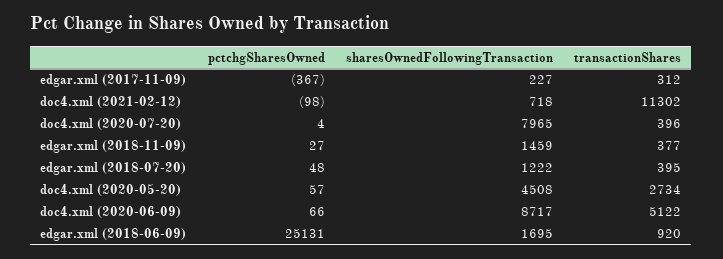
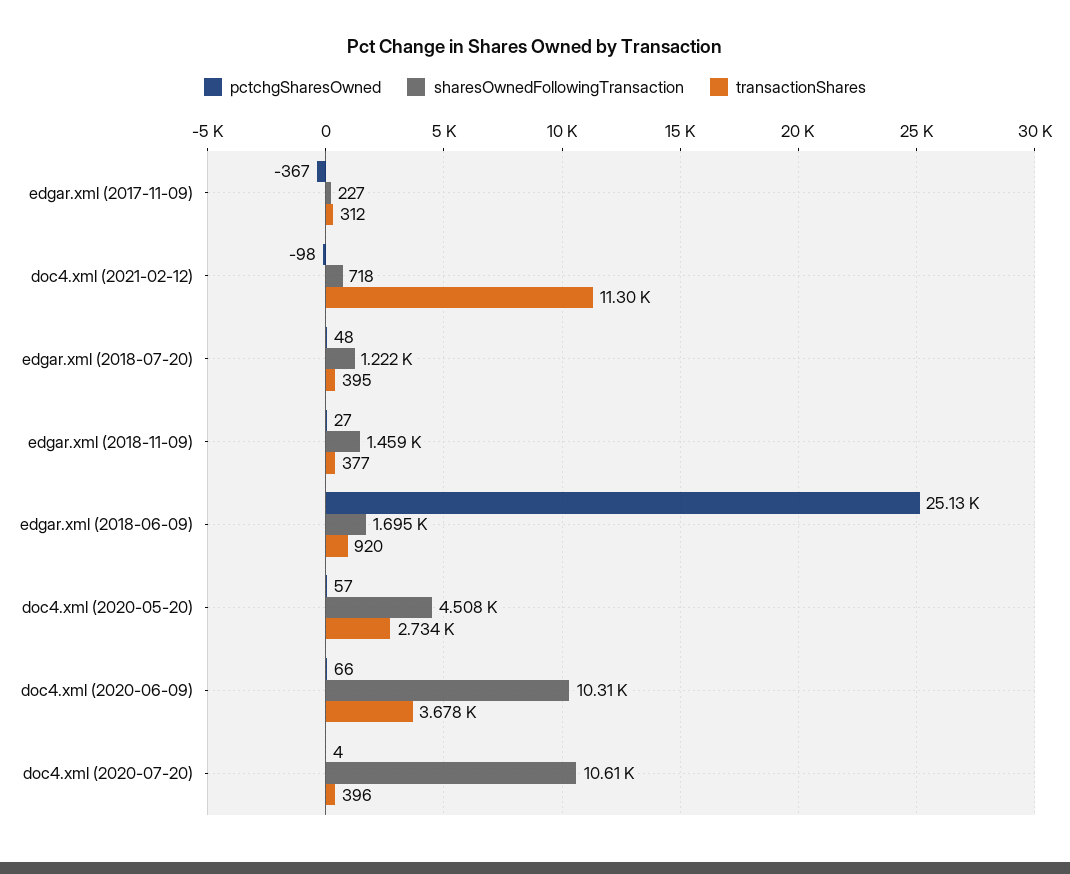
  {
    "pctchgSharesOwned": {
      "edgar.xml (2017-11-09)": -367,
      "doc4.xml (2021-02-12)": -98,
      "doc4.xml (2020-07-20)": 4,
      "edgar.xml (2018-11-09)": 27,
      "edgar.xml (2018-07-20)": 48,
      "doc4.xml (2020-05-20)": 57,
      "doc4.xml (2020-06-09)": 66,
      "edgar.xml (2018-06-09)": 25131
    },
    "sharesOwnedFollowingTransaction": {
      "edgar.xml (2017-11-09)": 227,
      "doc4.xml (2021-02-12)": 718,
-     "doc4.xml (2020-07-20)": 7965,
+     "doc4.xml (2020-07-20)": 10610,
      "edgar.xml (2018-11-09)": 1459,
      "edgar.xml (2018-07-20)": 1222,
      "doc4.xml (2020-05-20)": 4508,
-     "doc4.xml (2020-06-09)": 8717,
+     "doc4.xml (2020-06-09)": 10310,
      "edgar.xml (2018-06-09)": 1695
    },
    "transactionShares": {
      "edgar.xml (2017-11-09)": 312,
      "doc4.xml (2021-02-12)": 11302,
      "doc4.xml (2020-07-20)": 396,
      "edgar.xml (2018-11-09)": 377,
      "edgar.xml (2018-07-20)": 395,
      "doc4.xml (2020-05-20)": 2734,
-     "doc4.xml (2020-06-09)": 5122,
+     "doc4.xml (2020-06-09)": 3678,
      "edgar.xml (2018-06-09)": 920
    }
  }

